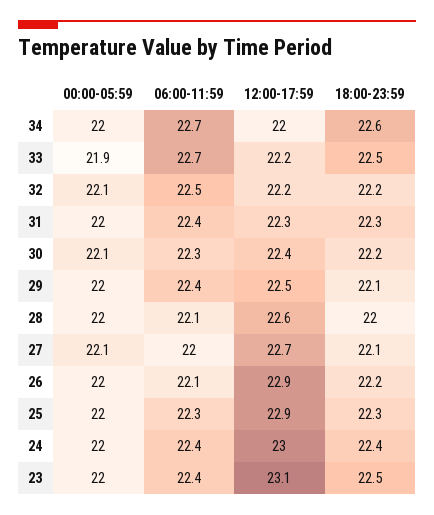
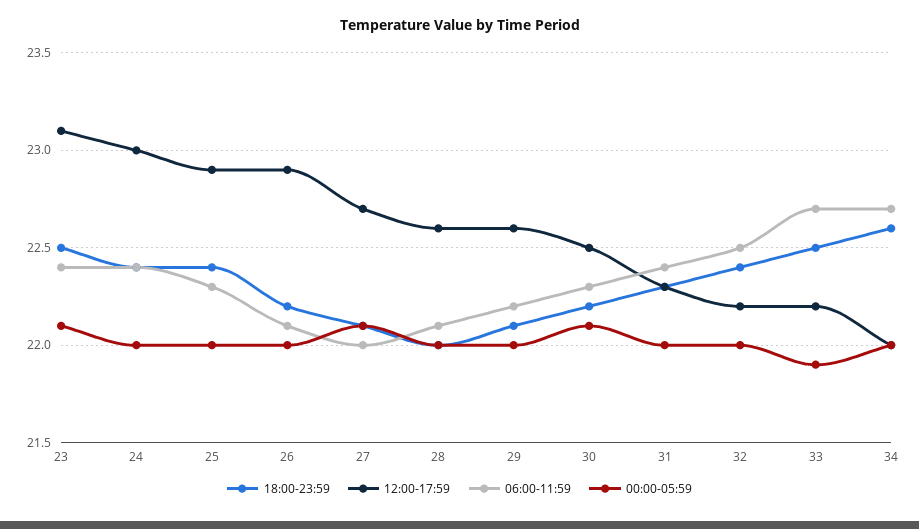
  {
    "00:00-05:59": {
      "34": 22,
      "33": 21.9,
-     "32": 22.1,
+     "32": 22,
      "31": 22,
      "30": 22.1,
      "29": 22,
      "28": 22,
      "27": 22.1,
      "26": 22,
      "25": 22,
      "24": 22,
-     "23": 22
+     "23": 22.1
    },
    "06:00-11:59": {
      "34": 22.7,
      "33": 22.7,
      "32": 22.5,
      "31": 22.4,
      "30": 22.3,
-     "29": 22.4,
+     "29": 22.2,
      "28": 22.1,
      "27": 22,
      "26": 22.1,
      "25": 22.3,
      "24": 22.4,
      "23": 22.4
    },
    "12:00-17:59": {
      "34": 22,
      "33": 22.2,
      "32": 22.2,
      "31": 22.3,
-     "30": 22.4,
+     "30": 22.5,
-     "29": 22.5,
+     "29": 22.6,
      "28": 22.6,
      "27": 22.7,
      "26": 22.9,
      "25": 22.9,
      "24": 23,
      "23": 23.1
    },
    "18:00-23:59": {
      "34": 22.6,
      "33": 22.5,
-     "32": 22.2,
+     "32": 22.4,
      "31": 22.3,
      "30": 22.2,
      "29": 22.1,
      "28": 22,
      "27": 22.1,
      "26": 22.2,
-     "25": 22.3,
+     "25": 22.4,
      "24": 22.4,
      "23": 22.5
    }
  }

